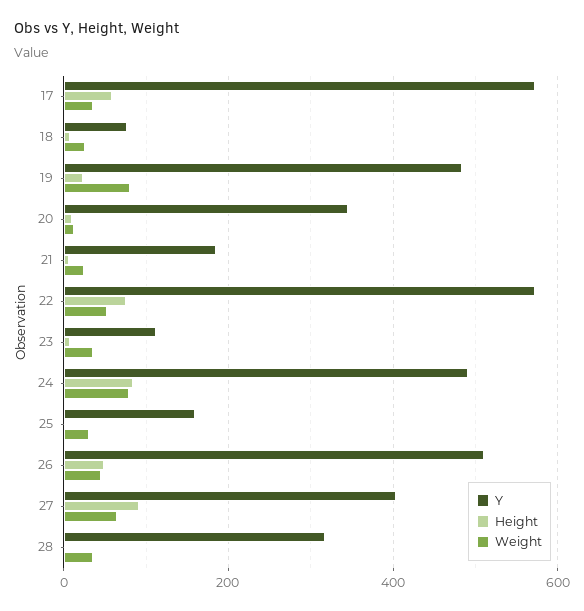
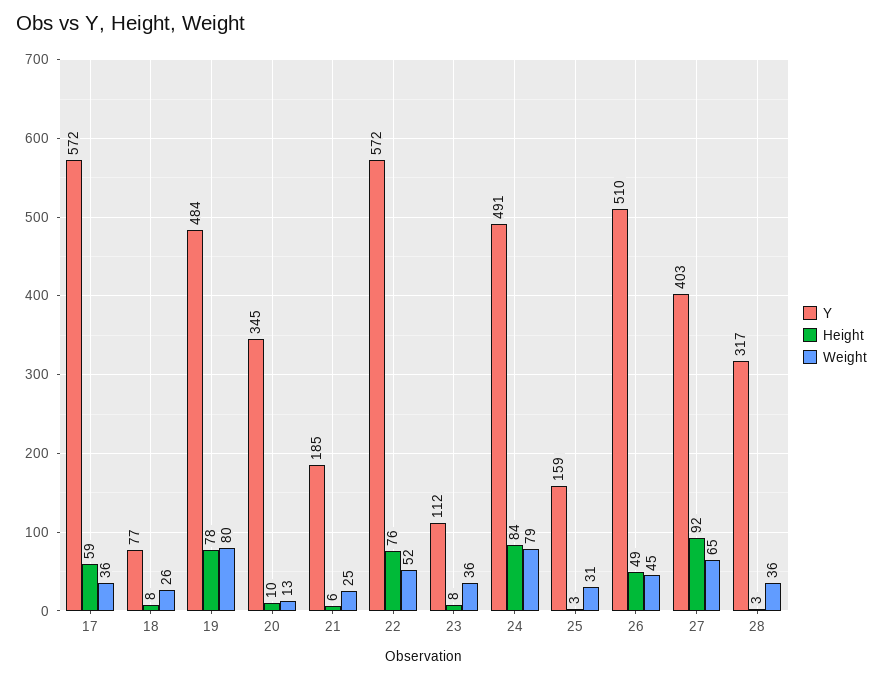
  {
    "Y": {
      "17": 572,
      "18": 77,
      "19": 484,
      "20": 345,
      "21": 185,
      "22": 572,
      "23": 112,
      "24": 491,
      "25": 159,
      "26": 510,
      "27": 403,
      "28": 317
    },
    "Height": {
      "17": 59,
      "18": 8,
-     "19": 20,
+     "19": 78,
      "20": 10,
      "21": 6,
      "22": 76,
      "23": 8,
      "24": 84,
      "25": 3,
      "26": 49,
      "27": 92,
      "28": 3
    },
    "Weight": {
      "17": 36,
      "18": 26,
      "19": 80,
      "20": 13,
      "21": 25,
      "22": 52,
      "23": 36,
      "24": 79,
      "25": 31,
      "26": 45,
      "27": 65,
      "28": 36
    }
  }

